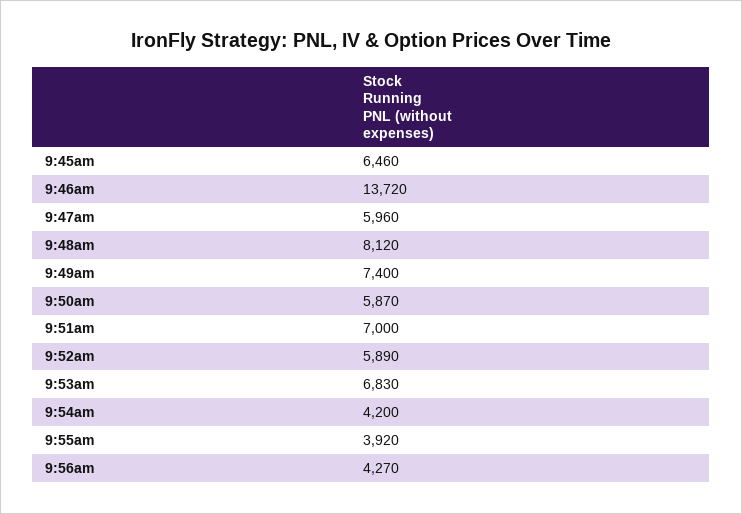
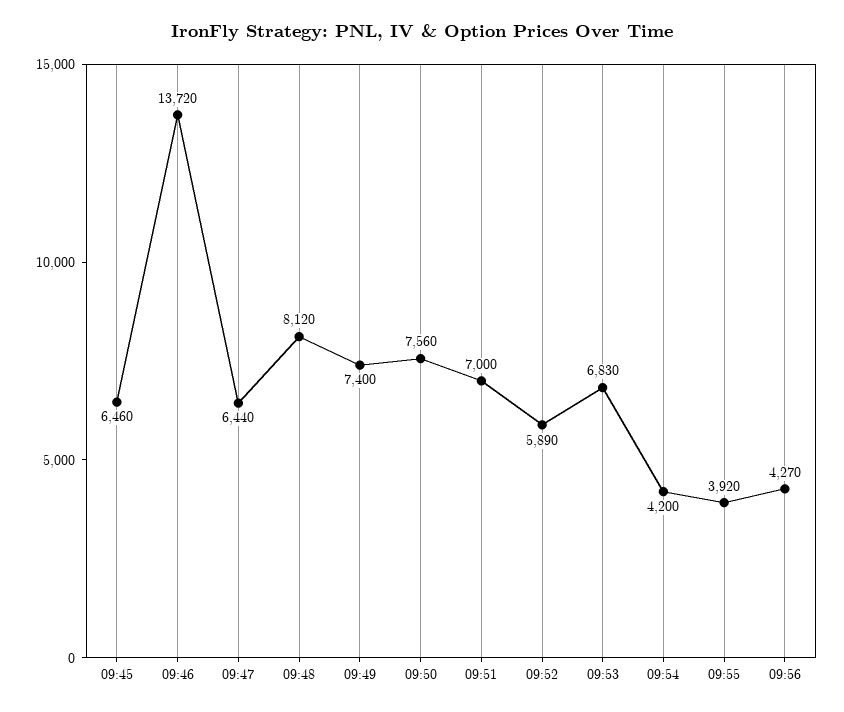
  {
    "9:45am": 6460,
    "9:46am": 13720,
-   "9:47am": 5960,
+   "9:47am": 6440,
    "9:48am": 8120,
    "9:49am": 7400,
-   "9:50am": 5870,
+   "9:50am": 7560,
    "9:51am": 7000,
    "9:52am": 5890,
    "9:53am": 6830,
    "9:54am": 4200,
    "9:55am": 3920,
    "9:56am": 4270
  }

